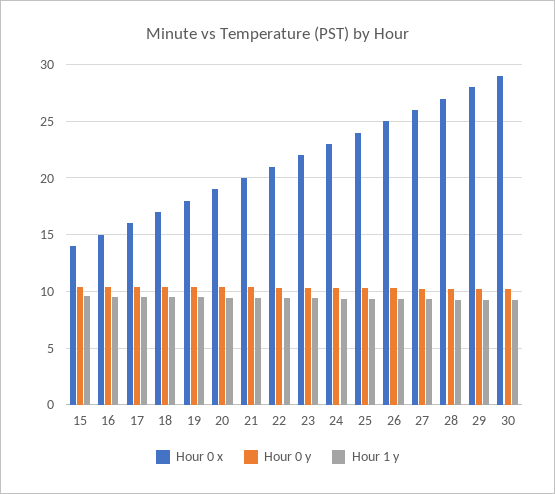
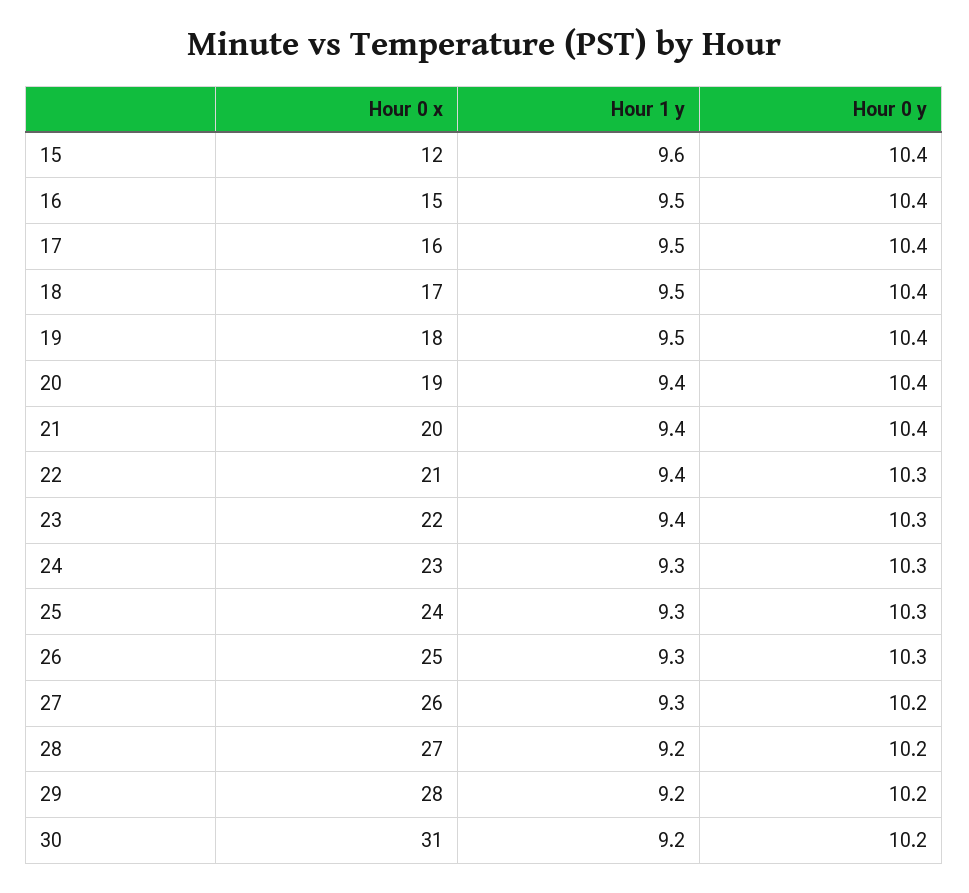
  {
    "Hour 0 x": {
-     "15": 14,
+     "15": 12,
      "16": 15,
      "17": 16,
      "18": 17,
      "19": 18,
      "20": 19,
      "21": 20,
      "22": 21,
      "23": 22,
      "24": 23,
      "25": 24,
      "26": 25,
      "27": 26,
      "28": 27,
      "29": 28,
-     "30": 29
+     "30": 31
    },
    "Hour 0 y": {
      "15": 10.4,
      "16": 10.4,
      "17": 10.4,
      "18": 10.4,
      "19": 10.4,
      "20": 10.4,
      "21": 10.4,
      "22": 10.3,
      "23": 10.3,
      "24": 10.3,
      "25": 10.3,
      "26": 10.3,
      "27": 10.2,
      "28": 10.2,
      "29": 10.2,
      "30": 10.2
    },
    "Hour 1 y": {
      "15": 9.6,
      "16": 9.5,
      "17": 9.5,
      "18": 9.5,
      "19": 9.5,
      "20": 9.4,
      "21": 9.4,
      "22": 9.4,
      "23": 9.4,
      "24": 9.3,
      "25": 9.3,
      "26": 9.3,
      "27": 9.3,
      "28": 9.2,
      "29": 9.2,
      "30": 9.2
    }
  }

